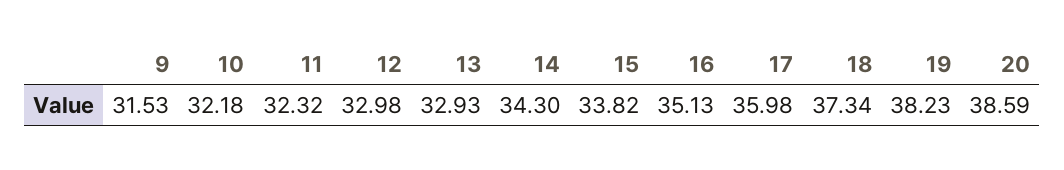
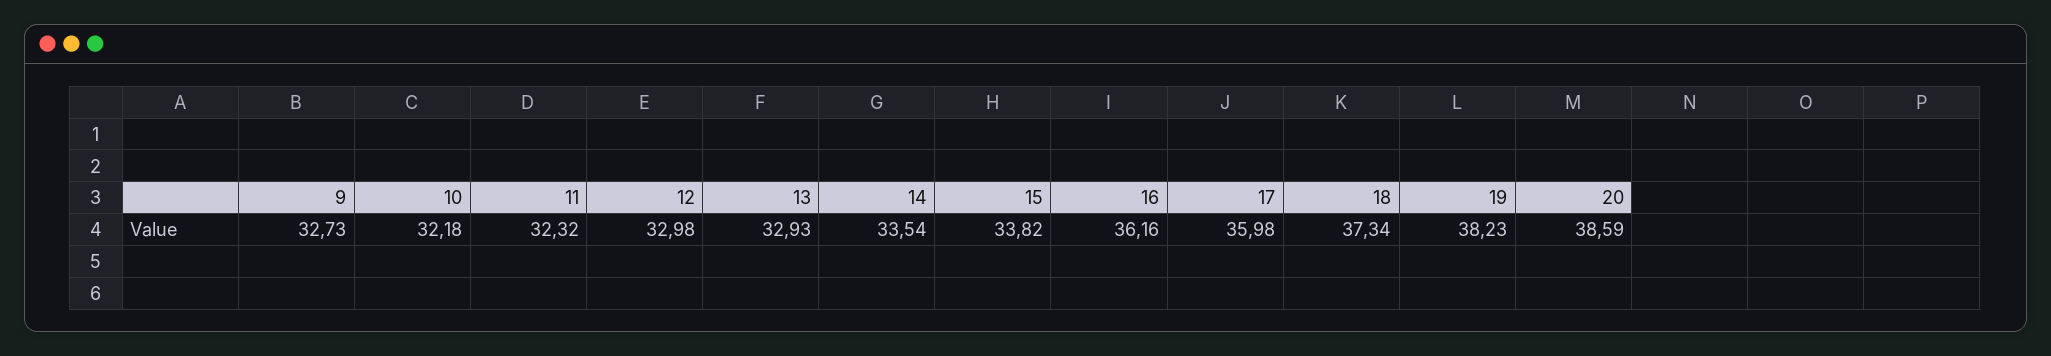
  {
-   "9": 31.53,
+   "9": 32.73,
    "10": 32.18,
    "11": 32.32,
    "12": 32.98,
    "13": 32.93,
-   "14": 34.3,
+   "14": 33.54,
    "15": 33.82,
-   "16": 35.13,
+   "16": 36.16,
    "17": 35.98,
    "18": 37.34,
    "19": 38.23,
    "20": 38.59
  }

